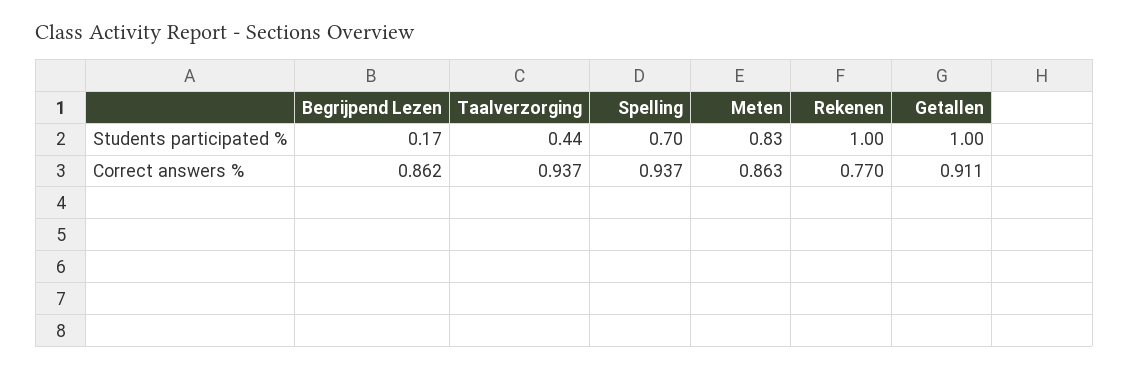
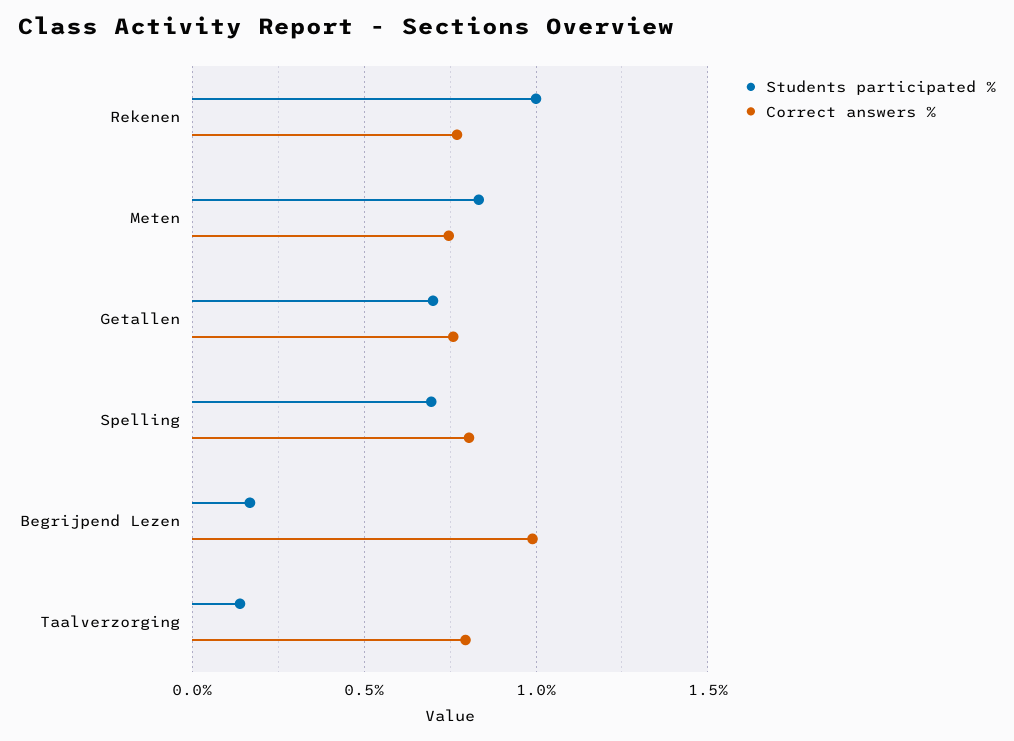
  {
    "Students participated %": {
      "Begrijpend Lezen": 0.17,
-     "Taalverzorging": 0.44,
+     "Taalverzorging": 0.15,
      "Spelling": 0.7,
      "Meten": 0.83,
      "Rekenen": 1,
-     "Getallen": 1
+     "Getallen": 0.7
    },
    "Correct answers %": {
-     "Begrijpend Lezen": 0.862,
+     "Begrijpend Lezen": 1,
-     "Taalverzorging": 0.937,
+     "Taalverzorging": 0.8,
-     "Spelling": 0.937,
+     "Spelling": 0.8,
-     "Meten": 0.863,
+     "Meten": 0.75,
      "Rekenen": 0.77,
-     "Getallen": 0.911
+     "Getallen": 0.75
    }
  }

